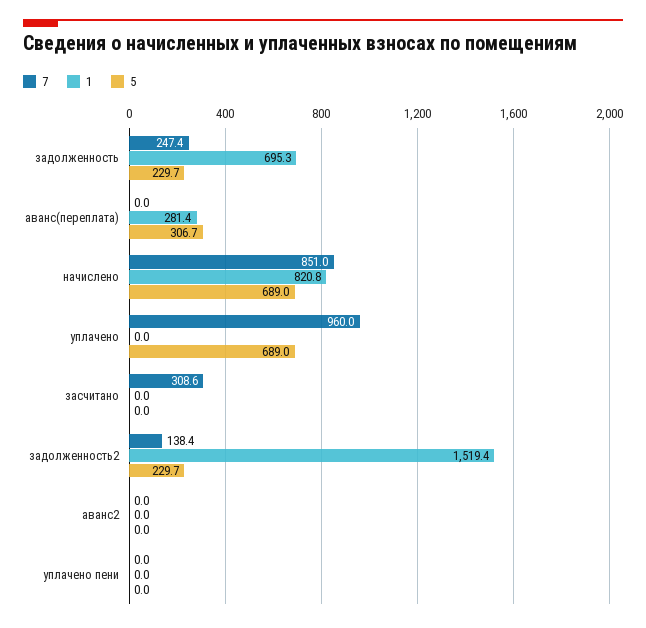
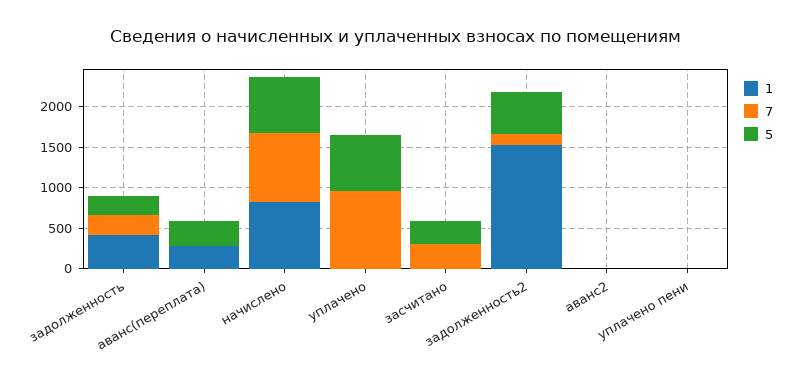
  {
    "7": {
      "задолженность": 247.4,
      "аванс(переплата)": 0,
      "начислено": 851,
      "уплачено": 960,
      "засчитано": 308.6,
      "задолженность2": 138.4,
      "аванс2": 0,
      "уплачено пени": 0
    },
    "1": {
-     "задолженность": 695.3,
+     "задолженность": 400,
      "аванс(переплата)": 281.4,
      "начислено": 820.8,
      "уплачено": 0,
      "засчитано": 0,
      "задолженность2": 1519.4,
      "аванс2": 0,
      "уплачено пени": 0
    },
    "5": {
      "задолженность": 229.7,
      "аванс(переплата)": 306.7,
      "начислено": 689,
      "уплачено": 689,
-     "засчитано": 0,
+     "засчитано": 300,
-     "задолженность2": 229.7,
+     "задолженность2": 500,
      "аванс2": 0,
      "уплачено пени": 0
    }
  }

